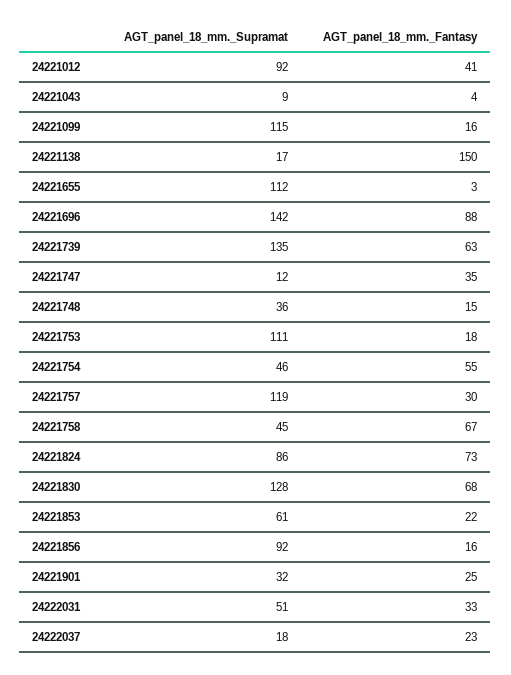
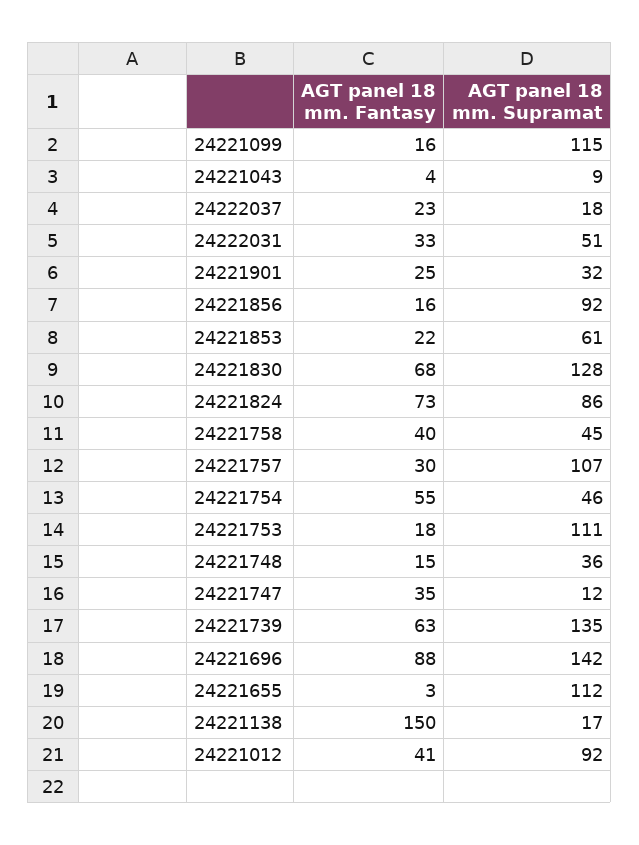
  {
    "AGT_panel_18_mm._Supramat": {
      "24221012": 92,
      "24221043": 9,
      "24221099": 115,
      "24221138": 17,
      "24221655": 112,
      "24221696": 142,
      "24221739": 135,
      "24221747": 12,
      "24221748": 36,
      "24221753": 111,
      "24221754": 46,
-     "24221757": 119,
+     "24221757": 107,
      "24221758": 45,
      "24221824": 86,
      "24221830": 128,
      "24221853": 61,
      "24221856": 92,
      "24221901": 32,
      "24222031": 51,
      "24222037": 18
    },
    "AGT_panel_18_mm._Fantasy": {
      "24221012": 41,
      "24221043": 4,
      "24221099": 16,
      "24221138": 150,
      "24221655": 3,
      "24221696": 88,
      "24221739": 63,
      "24221747": 35,
      "24221748": 15,
      "24221753": 18,
      "24221754": 55,
      "24221757": 30,
-     "24221758": 67,
+     "24221758": 40,
      "24221824": 73,
      "24221830": 68,
      "24221853": 22,
      "24221856": 16,
      "24221901": 25,
      "24222031": 33,
      "24222037": 23
    }
  }

